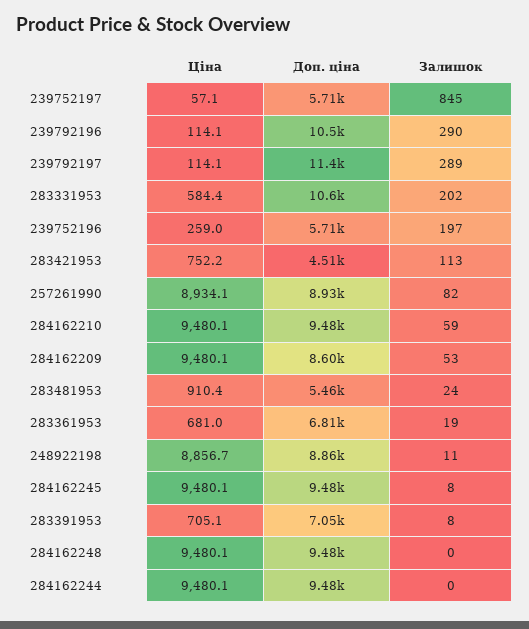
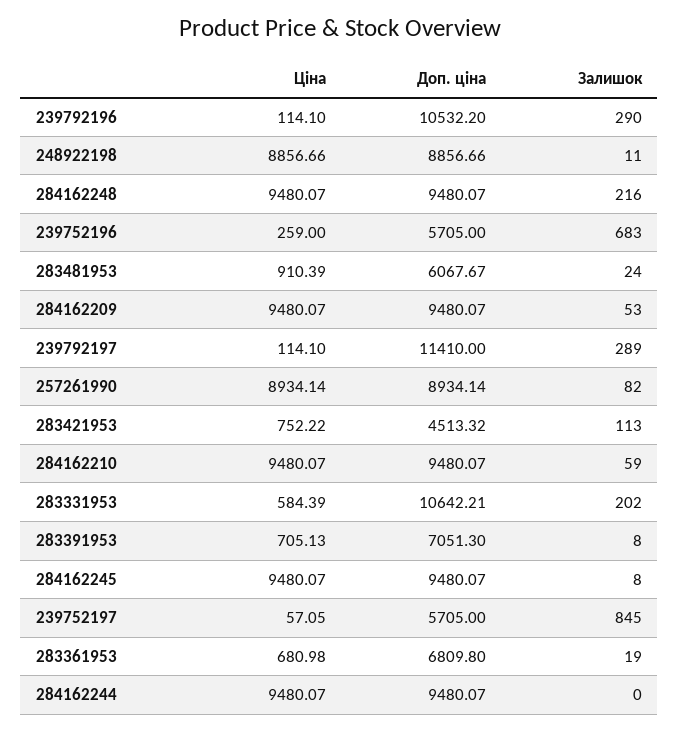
  {
    "Ціна": {
      "239752197": 57.05,
      "239792196": 114.1,
      "239792197": 114.1,
      "283331953": 584.39,
      "239752196": 259,
      "283421953": 752.22,
      "257261990": 8934.14,
      "284162210": 9480.07,
      "284162209": 9480.07,
      "283481953": 910.39,
      "283361953": 680.98,
      "248922198": 8856.66,
      "284162245": 9480.07,
      "283391953": 705.13,
      "284162248": 9480.07,
      "284162244": 9480.07
    },
    "Доп. ціна": {
      "239752197": 5705,
      "239792196": 10532.2,
      "239792197": 11410,
      "283331953": 10642.21,
      "239752196": 5705,
      "283421953": 4513.32,
      "257261990": 8934.14,
      "284162210": 9480.07,
-     "284162209": 8600,
+     "284162209": 9480.07,
-     "283481953": 5460,
+     "283481953": 6067.67,
      "283361953": 6809.8,
      "248922198": 8856.66,
      "284162245": 9480.07,
      "283391953": 7051.3,
      "284162248": 9480.07,
      "284162244": 9480.07
    },
    "Залишок": {
      "239752197": 845,
      "239792196": 290,
      "239792197": 289,
      "283331953": 202,
-     "239752196": 197,
+     "239752196": 683,
      "283421953": 113,
      "257261990": 82,
      "284162210": 59,
      "284162209": 53,
      "283481953": 24,
      "283361953": 19,
      "248922198": 11,
      "284162245": 8,
      "283391953": 8,
-     "284162248": 0,
+     "284162248": 216,
      "284162244": 0
    }
  }

